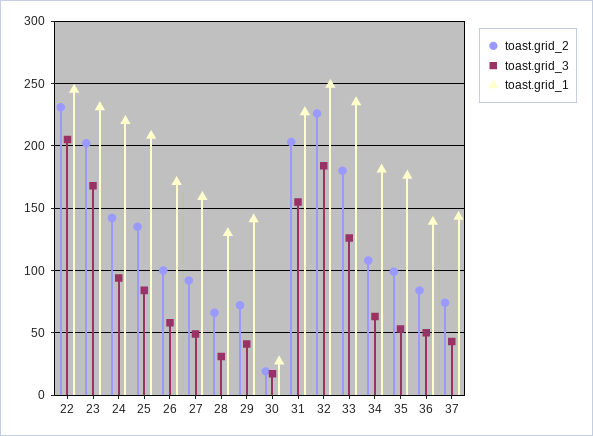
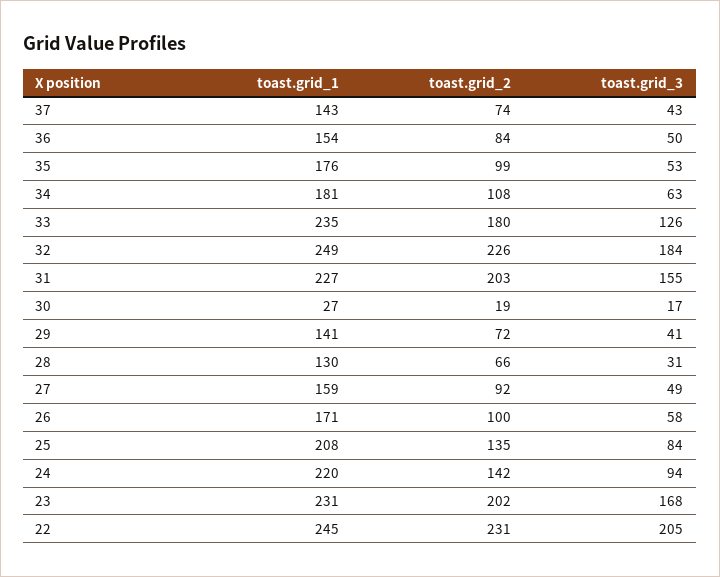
  {
    "toast.grid_2": {
      "22": 231,
      "23": 202,
      "24": 142,
      "25": 135,
      "26": 100,
      "27": 92,
      "28": 66,
      "29": 72,
      "30": 19,
      "31": 203,
      "32": 226,
      "33": 180,
      "34": 108,
      "35": 99,
      "36": 84,
      "37": 74
    },
    "toast.grid_3": {
      "22": 205,
      "23": 168,
      "24": 94,
      "25": 84,
      "26": 58,
      "27": 49,
      "28": 31,
      "29": 41,
      "30": 17,
      "31": 155,
      "32": 184,
      "33": 126,
      "34": 63,
      "35": 53,
      "36": 50,
      "37": 43
    },
    "toast.grid_1": {
      "22": 245,
      "23": 231,
      "24": 220,
      "25": 208,
      "26": 171,
      "27": 159,
      "28": 130,
      "29": 141,
      "30": 27,
      "31": 227,
      "32": 249,
      "33": 235,
      "34": 181,
      "35": 176,
-     "36": 140,
+     "36": 154,
      "37": 143
    }
  }

